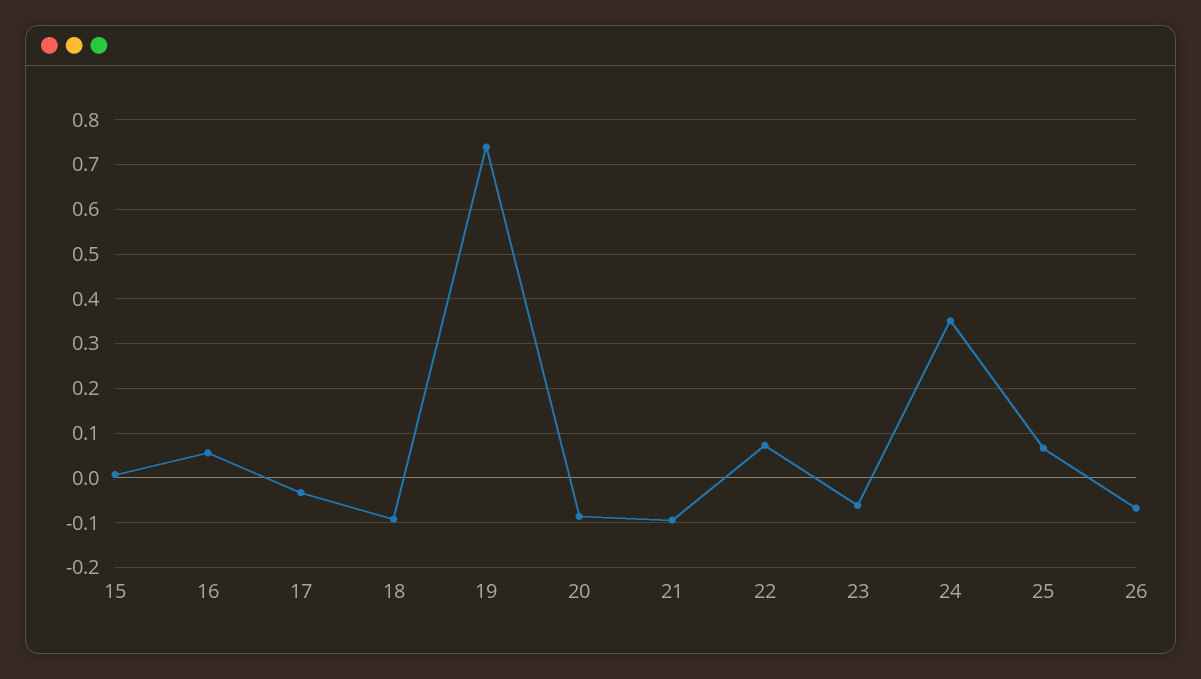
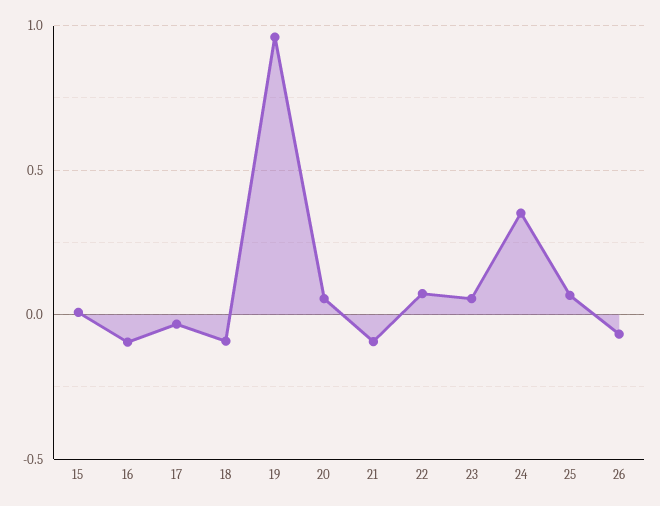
  {
    "15": 0,
-   "16": 0.06,
+   "16": -0.1,
    "17": -0.04,
    "18": -0.1,
-   "19": 0.74,
+   "19": 0.95,
-   "20": -0.08,
+   "20": 0.05,
    "21": -0.1,
    "22": 0.08,
-   "23": -0.06,
+   "23": 0.05,
    "24": 0.36,
    "25": 0.06,
    "26": -0.06
  }

